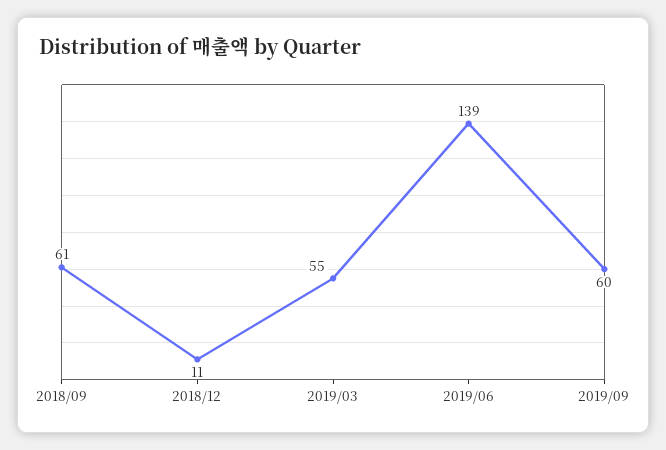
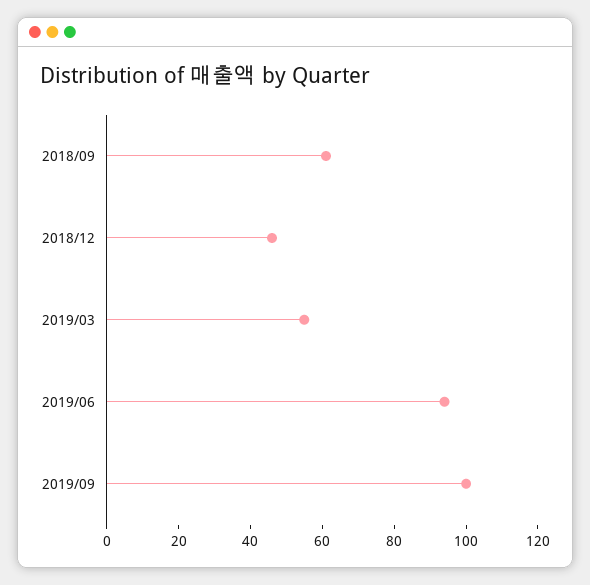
  {
    "2018/09": 61,
-   "2018/12": 11,
+   "2018/12": 45,
    "2019/03": 55,
-   "2019/06": 139,
+   "2019/06": 95,
-   "2019/09": 60
+   "2019/09": 100
  }

